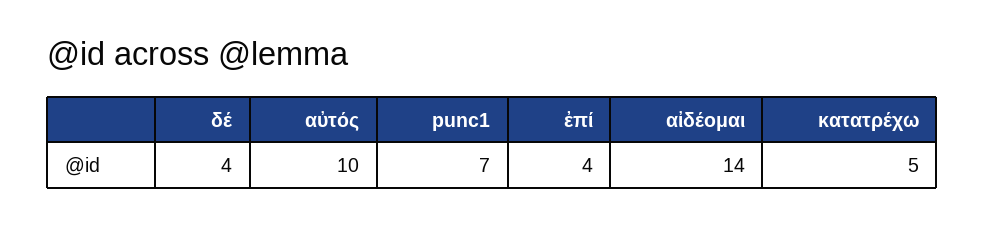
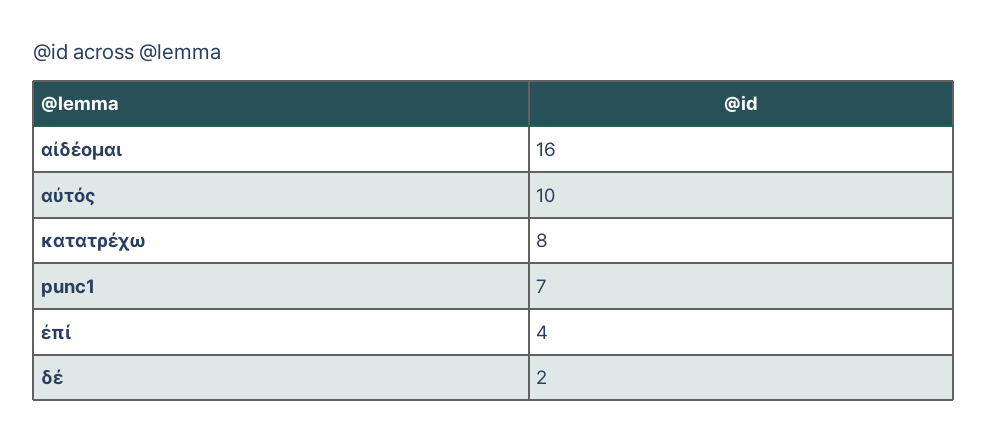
  {
-   "δέ": 4,
+   "δέ": 2,
    "αὐτός": 10,
    "punc1": 7,
    "ἐπί": 4,
-   "αἰδέομαι": 14,
+   "αἰδέομαι": 16,
-   "κατατρέχω": 5
+   "κατατρέχω": 8
  }

